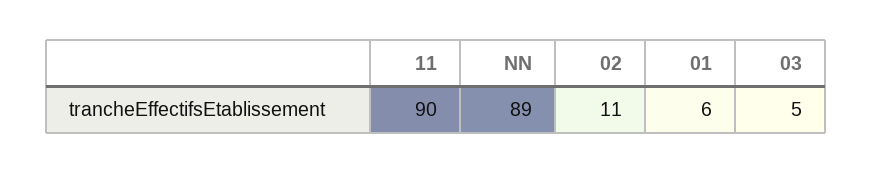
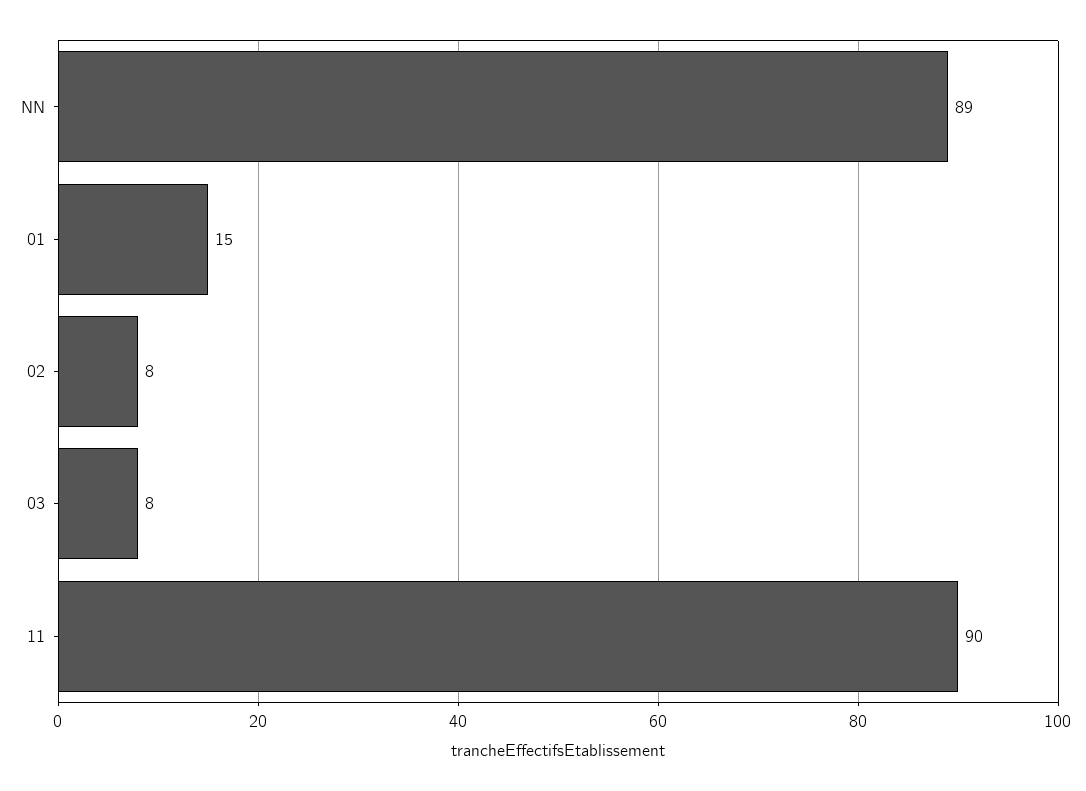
  {
    "11": 90,
    "NN": 89,
-   "02": 11,
+   "02": 8,
-   "01": 6,
+   "01": 15,
-   "03": 5
+   "03": 8
  }

